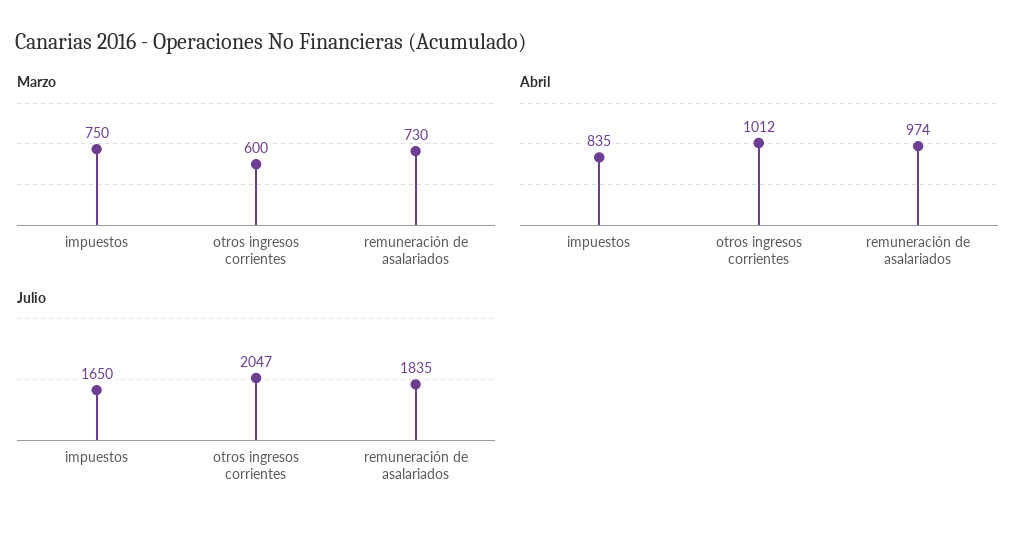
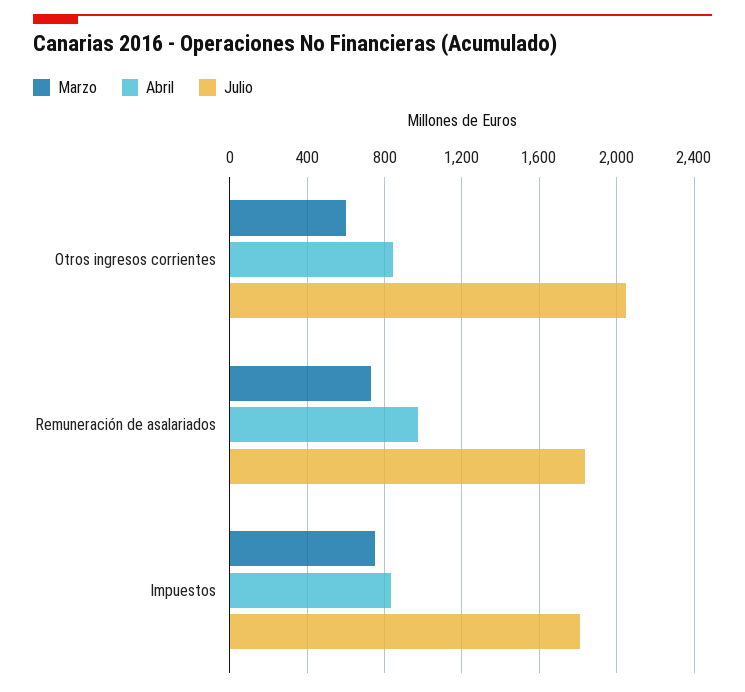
  {
    "Marzo": {
      "impuestos": 750,
      "otros ingresos corrientes": 600,
      "remuneración de asalariados": 730
    },
    "Abril": {
      "impuestos": 835,
-     "otros ingresos corrientes": 1012,
+     "otros ingresos corrientes": 850,
      "remuneración de asalariados": 974
    },
    "Julio": {
-     "impuestos": 1650,
+     "impuestos": 1800,
      "otros ingresos corrientes": 2047,
      "remuneración de asalariados": 1835
    }
  }

